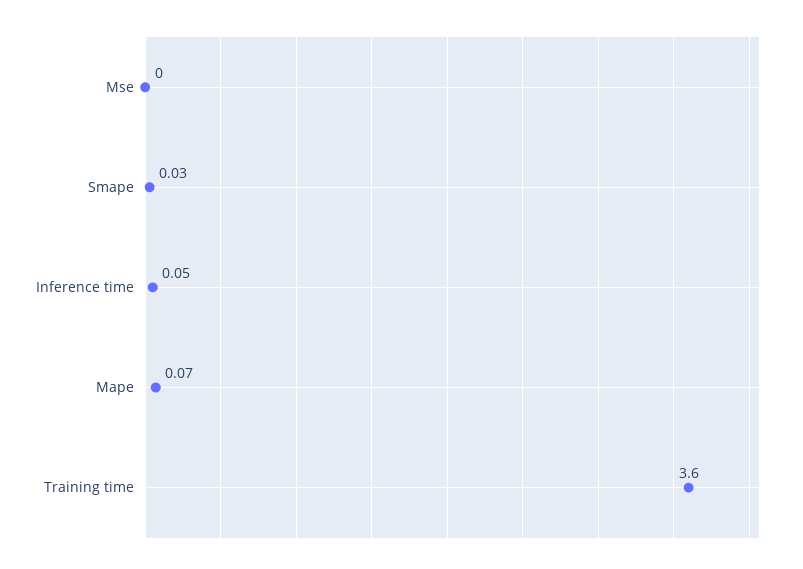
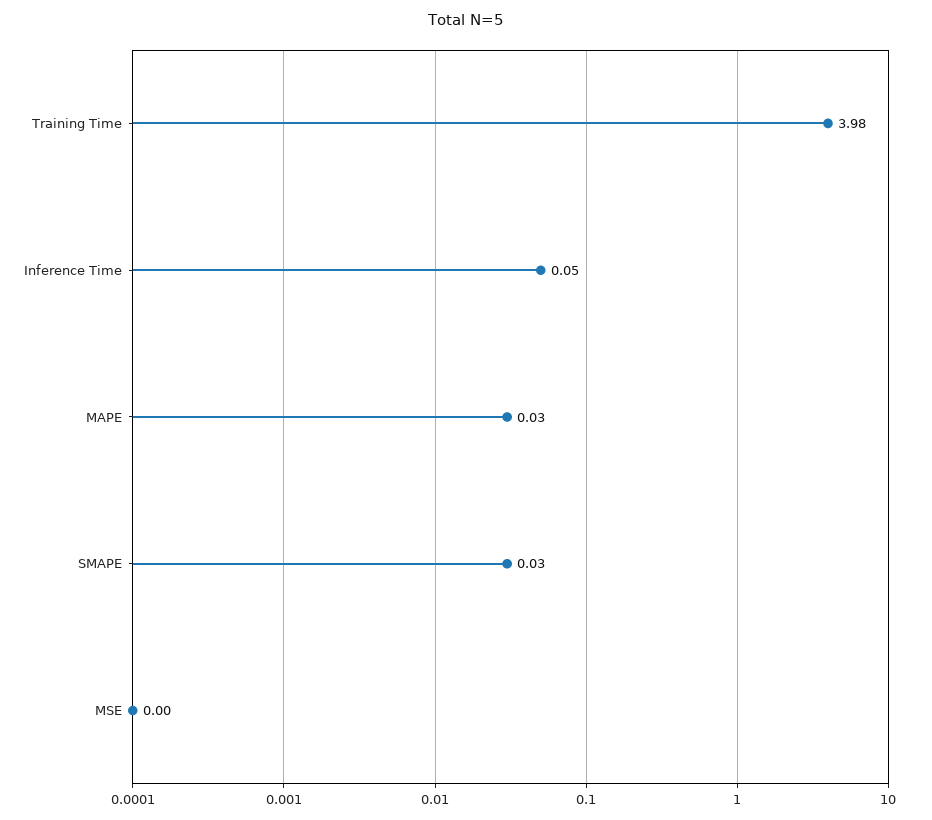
  {
    "Mse": 0,
    "Smape": 0.03,
    "Inference time": 0.05,
-   "Mape": 0.07,
+   "Mape": 0.03,
-   "Training time": 3.6
+   "Training time": 3.98
  }

